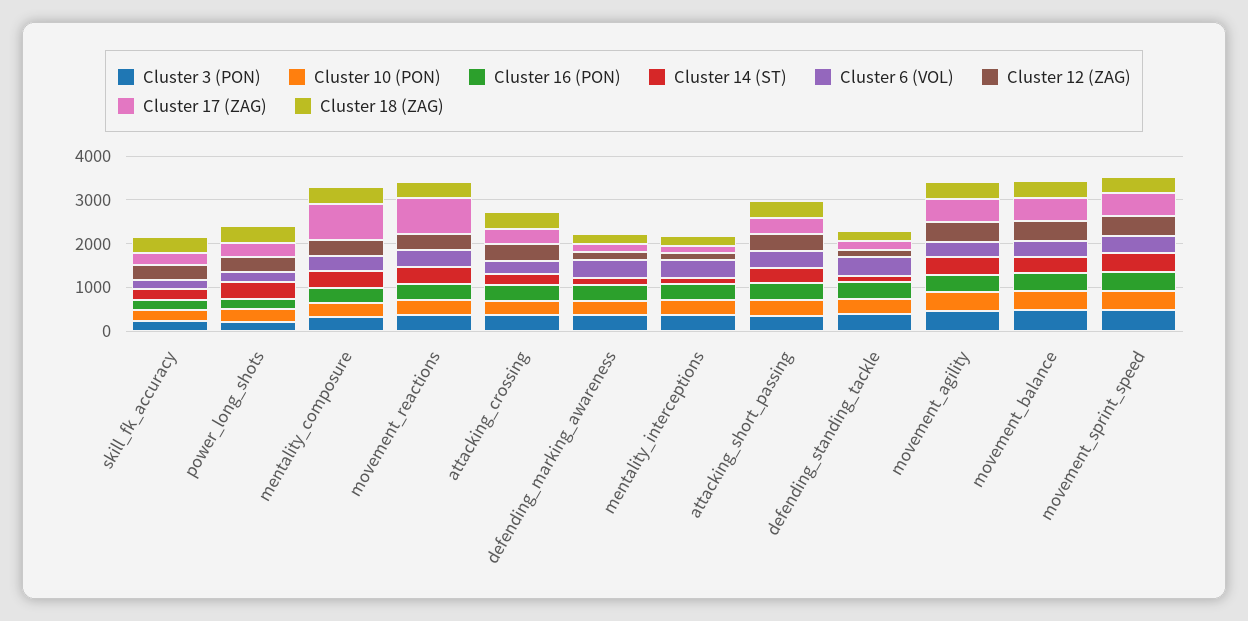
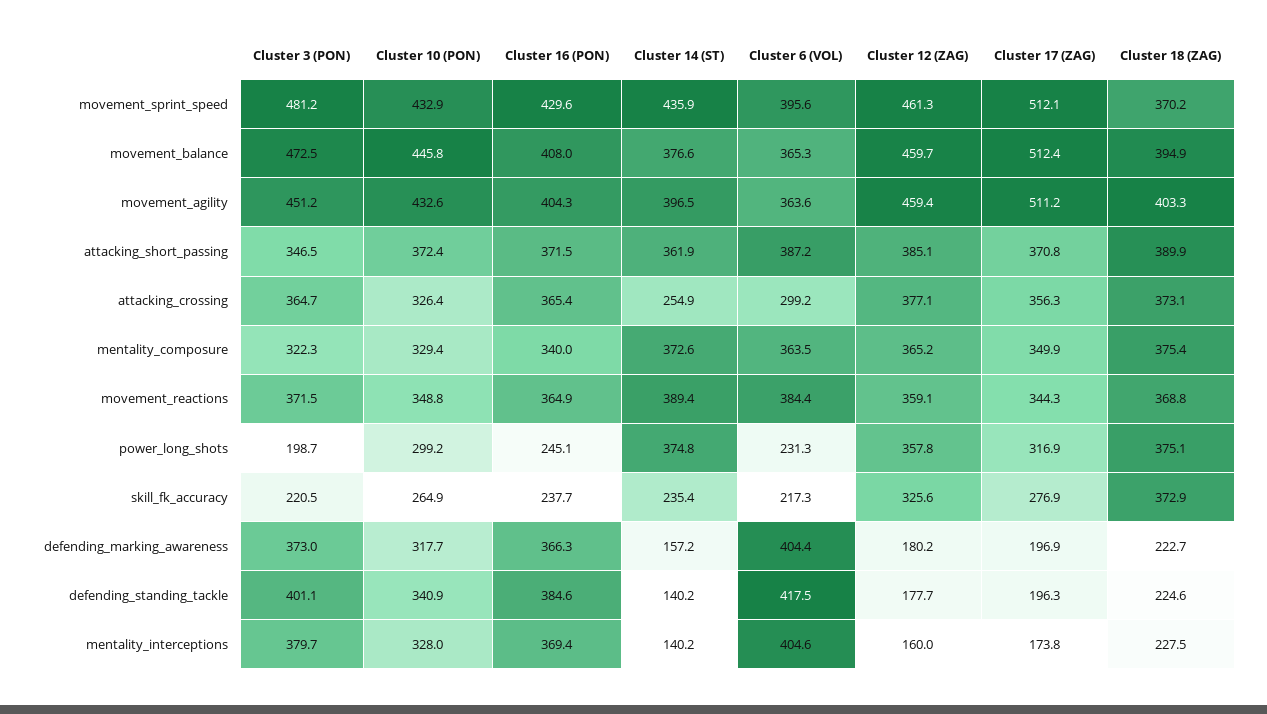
  {
    "Cluster 3 (PON)": {
      "skill_fk_accuracy": 220.5,
      "power_long_shots": 198.7,
      "mentality_composure": 322.3,
      "movement_reactions": 371.5,
      "attacking_crossing": 364.7,
      "defending_marking_awareness": 373,
      "mentality_interceptions": 379.7,
      "attacking_short_passing": 346.5,
      "defending_standing_tackle": 401.1,
      "movement_agility": 451.2,
      "movement_balance": 472.5,
      "movement_sprint_speed": 481.2
    },
    "Cluster 10 (PON)": {
      "skill_fk_accuracy": 264.9,
      "power_long_shots": 299.2,
      "mentality_composure": 329.4,
      "movement_reactions": 348.8,
      "attacking_crossing": 326.4,
      "defending_marking_awareness": 317.7,
      "mentality_interceptions": 328,
      "attacking_short_passing": 372.4,
      "defending_standing_tackle": 340.9,
      "movement_agility": 432.6,
      "movement_balance": 445.8,
      "movement_sprint_speed": 432.9
    },
    "Cluster 16 (PON)": {
      "skill_fk_accuracy": 237.7,
      "power_long_shots": 245.1,
      "mentality_composure": 340,
      "movement_reactions": 364.9,
      "attacking_crossing": 365.4,
      "defending_marking_awareness": 366.3,
      "mentality_interceptions": 369.4,
      "attacking_short_passing": 371.5,
      "defending_standing_tackle": 384.6,
      "movement_agility": 404.3,
      "movement_balance": 408,
      "movement_sprint_speed": 429.6
    },
    "Cluster 14 (ST)": {
      "skill_fk_accuracy": 235.4,
      "power_long_shots": 374.8,
      "mentality_composure": 372.6,
      "movement_reactions": 389.4,
      "attacking_crossing": 254.9,
      "defending_marking_awareness": 157.2,
      "mentality_interceptions": 140.2,
      "attacking_short_passing": 361.9,
      "defending_standing_tackle": 140.2,
      "movement_agility": 396.5,
      "movement_balance": 376.6,
      "movement_sprint_speed": 435.9
    },
    "Cluster 6 (VOL)": {
      "skill_fk_accuracy": 217.3,
      "power_long_shots": 231.3,
      "mentality_composure": 363.5,
      "movement_reactions": 384.4,
      "attacking_crossing": 299.2,
      "defending_marking_awareness": 404.4,
      "mentality_interceptions": 404.6,
      "attacking_short_passing": 387.2,
      "defending_standing_tackle": 417.5,
      "movement_agility": 363.6,
      "movement_balance": 365.3,
      "movement_sprint_speed": 395.6
    },
    "Cluster 12 (ZAG)": {
      "skill_fk_accuracy": 325.6,
      "power_long_shots": 357.8,
      "mentality_composure": 365.2,
      "movement_reactions": 359.1,
      "attacking_crossing": 377.1,
      "defending_marking_awareness": 180.2,
      "mentality_interceptions": 160,
      "attacking_short_passing": 385.1,
      "defending_standing_tackle": 177.7,
      "movement_agility": 459.4,
      "movement_balance": 459.7,
      "movement_sprint_speed": 461.3
    },
    "Cluster 17 (ZAG)": {
      "skill_fk_accuracy": 276.9,
      "power_long_shots": 316.9,
-     "mentality_composure": 800,
+     "mentality_composure": 349.9,
-     "movement_reactions": 800,
+     "movement_reactions": 344.3,
      "attacking_crossing": 356.3,
      "defending_marking_awareness": 196.9,
      "mentality_interceptions": 173.8,
      "attacking_short_passing": 370.8,
      "defending_standing_tackle": 196.3,
      "movement_agility": 511.2,
      "movement_balance": 512.4,
      "movement_sprint_speed": 512.1
    },
    "Cluster 18 (ZAG)": {
      "skill_fk_accuracy": 372.9,
      "power_long_shots": 375.1,
      "mentality_composure": 375.4,
      "movement_reactions": 368.8,
      "attacking_crossing": 373.1,
      "defending_marking_awareness": 222.7,
      "mentality_interceptions": 227.5,
      "attacking_short_passing": 389.9,
      "defending_standing_tackle": 224.6,
      "movement_agility": 403.3,
      "movement_balance": 394.9,
      "movement_sprint_speed": 370.2
    }
  }

